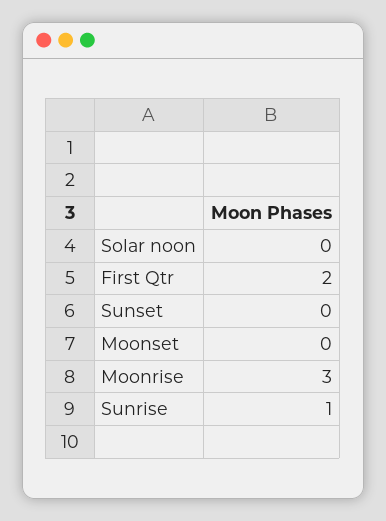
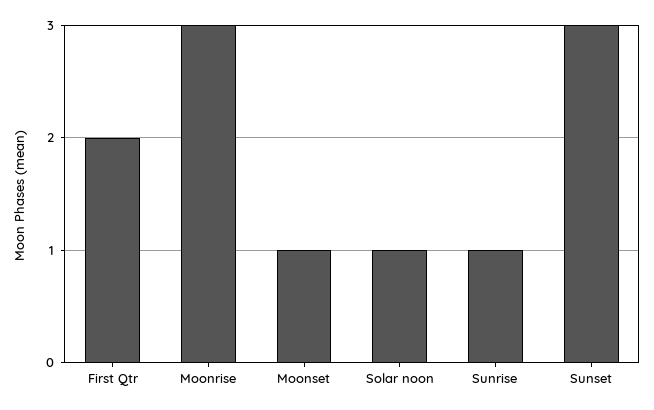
  {
-   "Solar noon": 0,
+   "Solar noon": 1,
    "First Qtr": 2,
-   "Sunset": 0,
+   "Sunset": 3,
-   "Moonset": 0,
+   "Moonset": 1,
    "Moonrise": 3,
    "Sunrise": 1
  }

